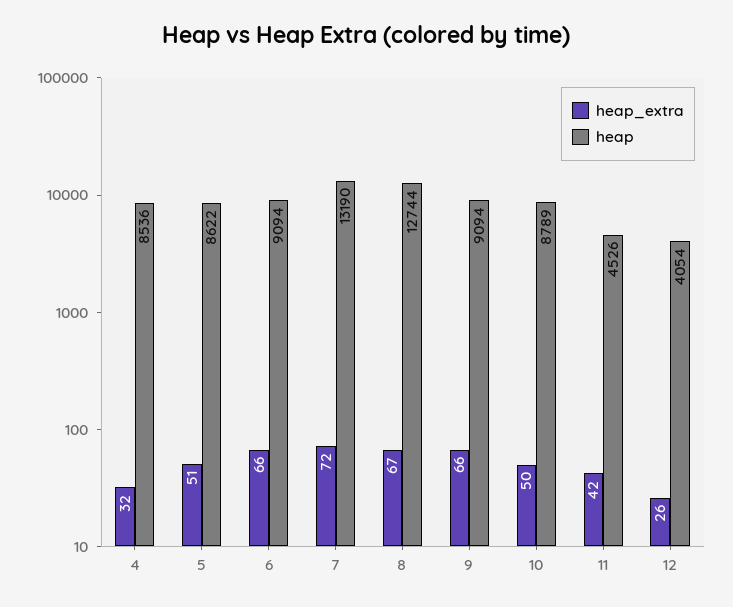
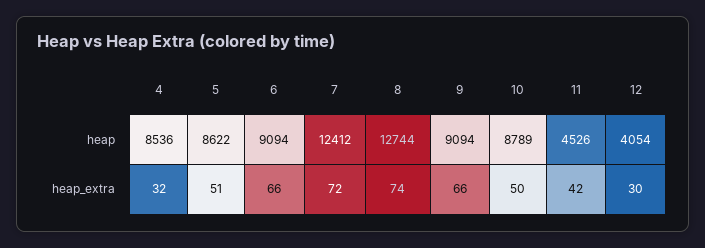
  {
    "heap_extra": {
      "4": 32,
      "5": 51,
      "6": 66,
      "7": 72,
-     "8": 67,
+     "8": 74,
      "9": 66,
      "10": 50,
      "11": 42,
-     "12": 26
+     "12": 30
    },
    "heap": {
      "4": 8536,
      "5": 8622,
      "6": 9094,
-     "7": 13190,
+     "7": 12412,
      "8": 12744,
      "9": 9094,
      "10": 8789,
      "11": 4526,
      "12": 4054
    }
  }

